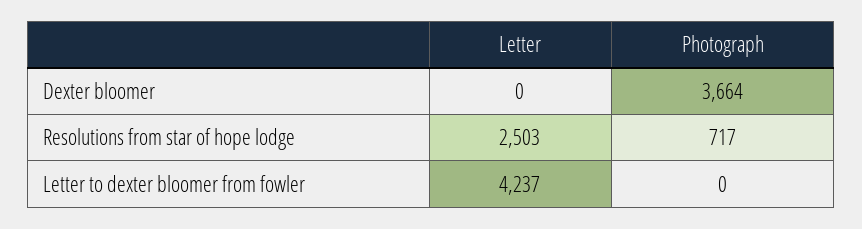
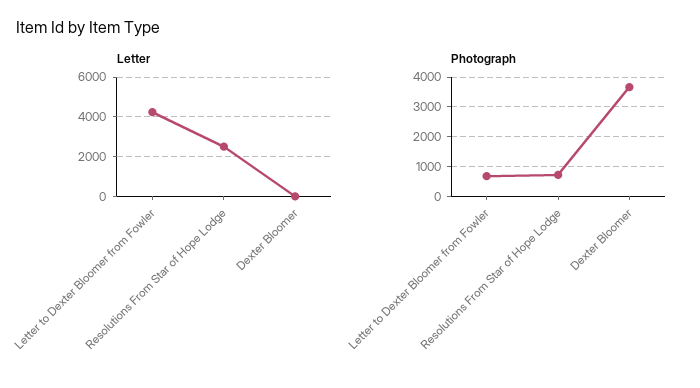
  {
    "Letter": {
      "Dexter bloomer": 0,
      "Resolutions from star of hope lodge": 2503,
      "Letter to dexter bloomer from fowler": 4237
    },
    "Photograph": {
      "Dexter bloomer": 3664,
      "Resolutions from star of hope lodge": 717,
-     "Letter to dexter bloomer from fowler": 0
+     "Letter to dexter bloomer from fowler": 750
    }
  }

